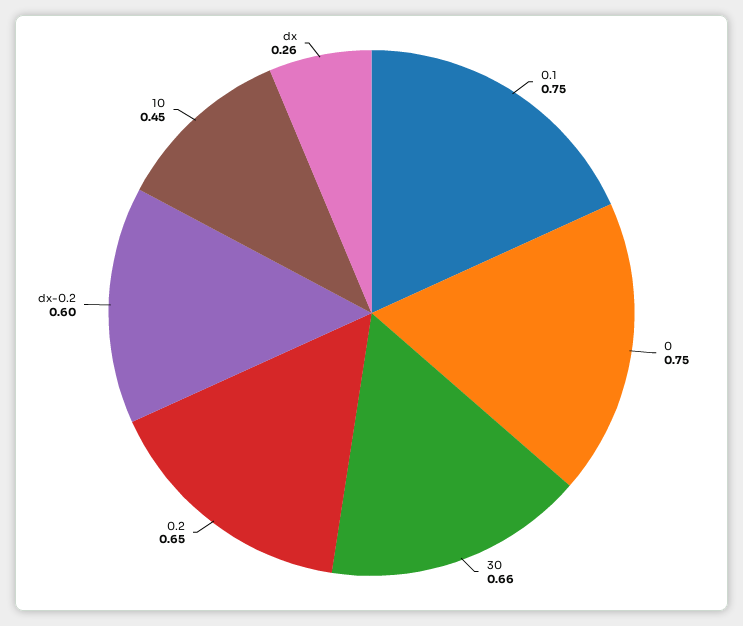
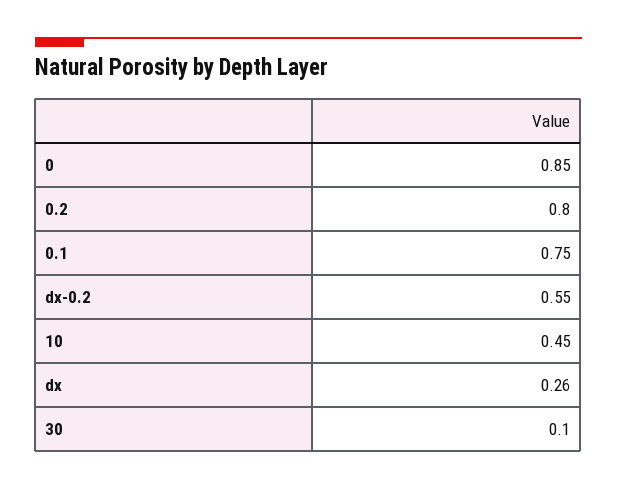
  {
    "0.1": 0.75,
-   "0": 0.75,
+   "0": 0.85,
-   "30": 0.66,
+   "30": 0.1,
-   "0.2": 0.65,
+   "0.2": 0.8,
-   "dx-0.2": 0.6,
+   "dx-0.2": 0.55,
    "10": 0.45,
    "dx": 0.26
  }

